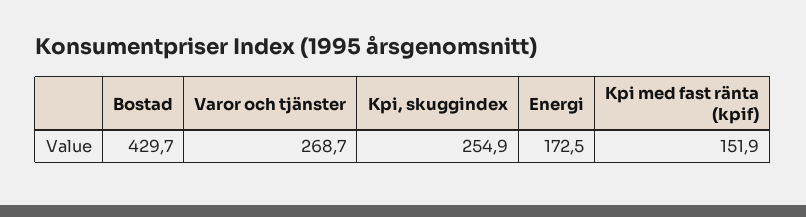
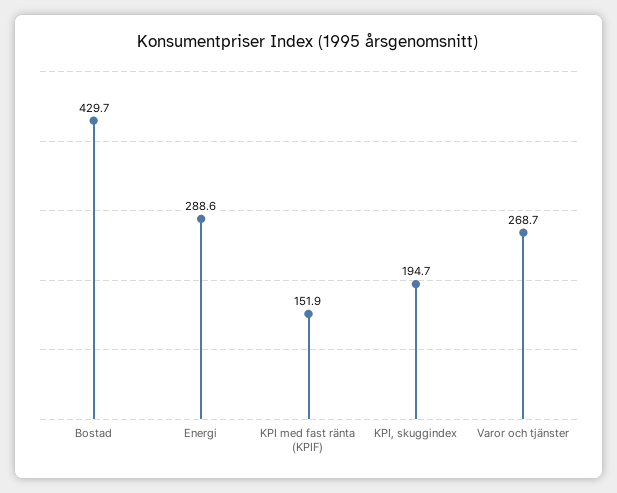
  {
    "Bostad": 429.7,
    "Varor och tjänster": 268.7,
-   "Kpi, skuggindex": 254.9,
+   "Kpi, skuggindex": 194.7,
-   "Energi": 172.5,
+   "Energi": 288.6,
    "Kpi med fast ränta (kpif)": 151.9
  }

